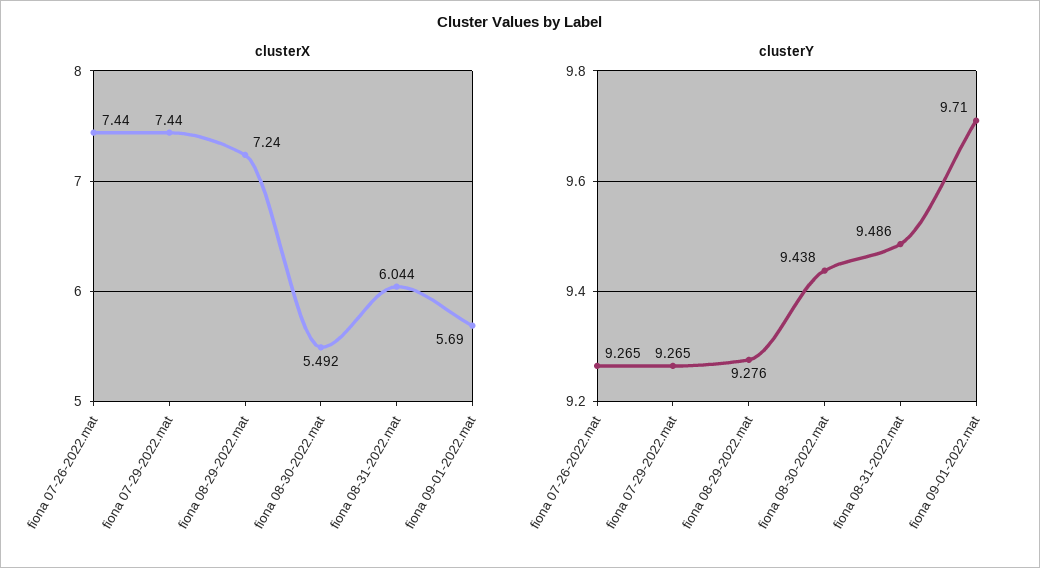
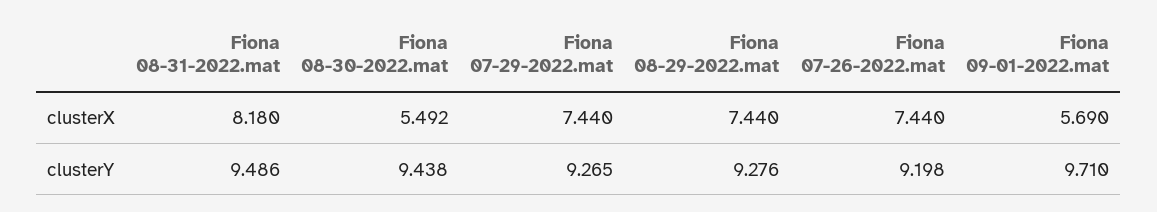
  {
    "clusterX": {
      "fiona 07-26-2022.mat": 7.44,
      "fiona 07-29-2022.mat": 7.44,
-     "fiona 08-29-2022.mat": 7.24,
+     "fiona 08-29-2022.mat": 7.44,
      "fiona 08-30-2022.mat": 5.492,
-     "fiona 08-31-2022.mat": 6.044,
+     "fiona 08-31-2022.mat": 8.18,
      "fiona 09-01-2022.mat": 5.69
    },
    "clusterY": {
-     "fiona 07-26-2022.mat": 9.265,
+     "fiona 07-26-2022.mat": 9.198,
      "fiona 07-29-2022.mat": 9.265,
      "fiona 08-29-2022.mat": 9.276,
      "fiona 08-30-2022.mat": 9.438,
      "fiona 08-31-2022.mat": 9.486,
      "fiona 09-01-2022.mat": 9.71
    }
  }

